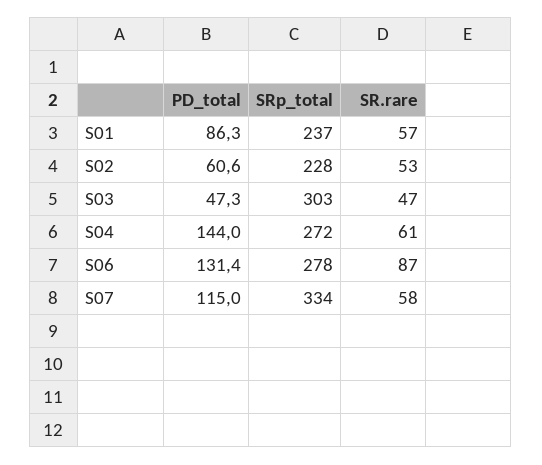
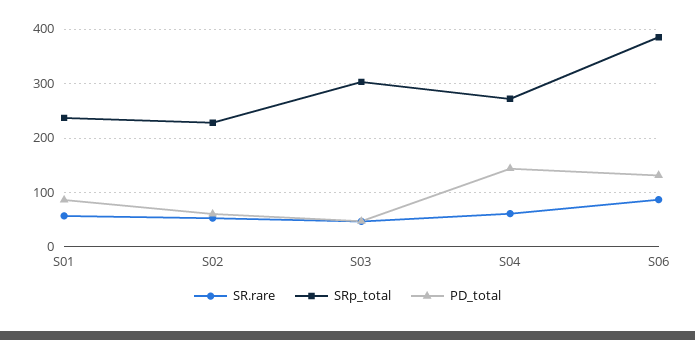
  {
    "PD_total": {
      "S01": 86.3,
      "S02": 60.6,
      "S03": 47.3,
      "S04": 144,
-     "S06": 131.4,
+     "S06": 131.4
-     "S07": 115
    },
    "SRp_total": {
      "S01": 237,
      "S02": 228,
      "S03": 303,
      "S04": 272,
-     "S06": 278,
+     "S06": 380
-     "S07": 334
    },
    "SR.rare": {
      "S01": 57,
      "S02": 53,
      "S03": 47,
      "S04": 61,
-     "S06": 87,
+     "S06": 87
-     "S07": 58
    }
  }

